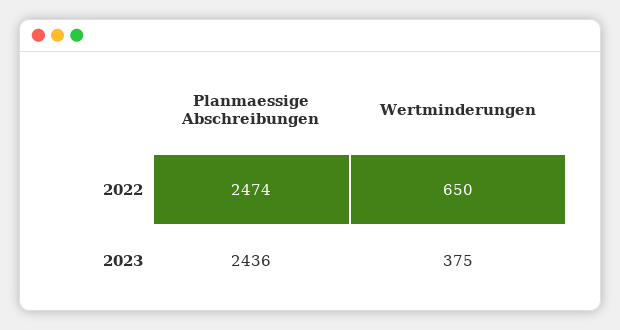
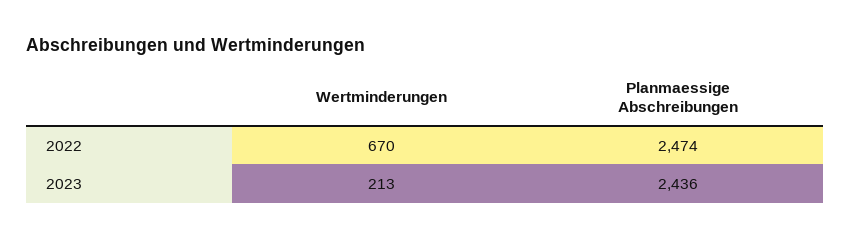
  {
    "Planmaessige Abschreibungen": {
      "2022": 2474,
      "2023": 2436
    },
    "Wertminderungen": {
-     "2022": 650,
+     "2022": 670,
-     "2023": 375
+     "2023": 213
    }
  }

